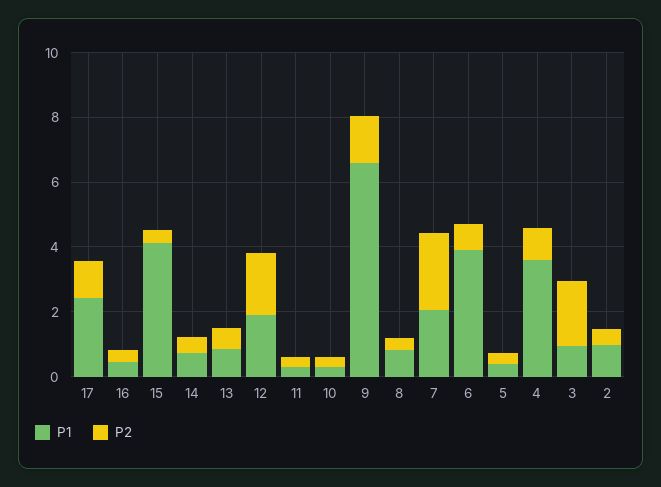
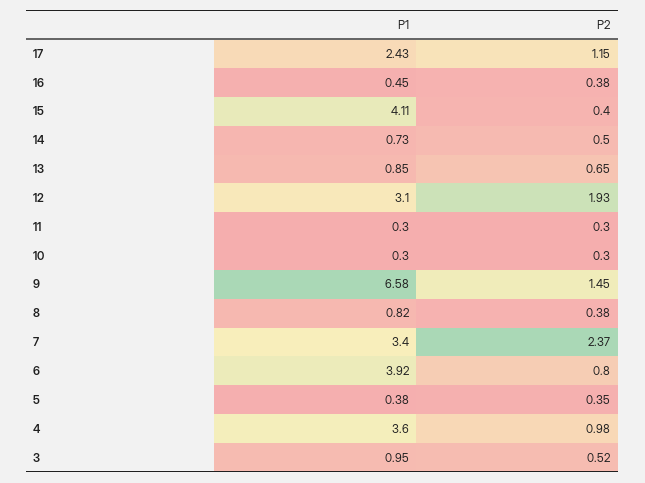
  {
    "P1": {
      "17": 2.43,
      "16": 0.45,
      "15": 4.11,
      "14": 0.73,
      "13": 0.85,
-     "12": 2,
+     "12": 3.1,
      "11": 0.3,
      "10": 0.3,
      "9": 6.58,
      "8": 0.82,
-     "7": 2,
+     "7": 3.4,
      "6": 3.92,
      "5": 0.38,
      "4": 3.6,
-     "3": 0.95,
+     "3": 0.95
-     "2": 1
    },
    "P2": {
      "17": 1.15,
      "16": 0.38,
      "15": 0.4,
      "14": 0.5,
      "13": 0.65,
      "12": 1.93,
      "11": 0.3,
      "10": 0.3,
      "9": 1.45,
      "8": 0.38,
      "7": 2.37,
      "6": 0.8,
      "5": 0.35,
      "4": 0.98,
-     "3": 2,
+     "3": 0.52
-     "2": 0.5
    }
  }

